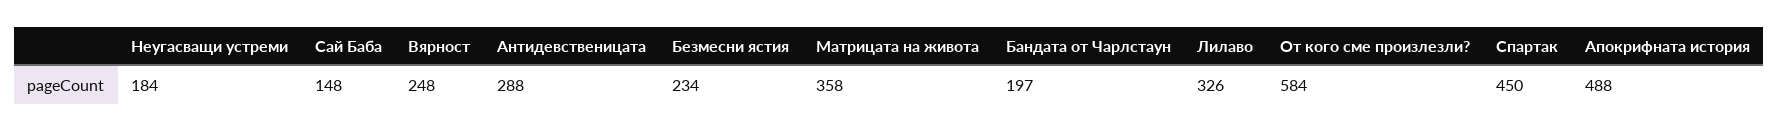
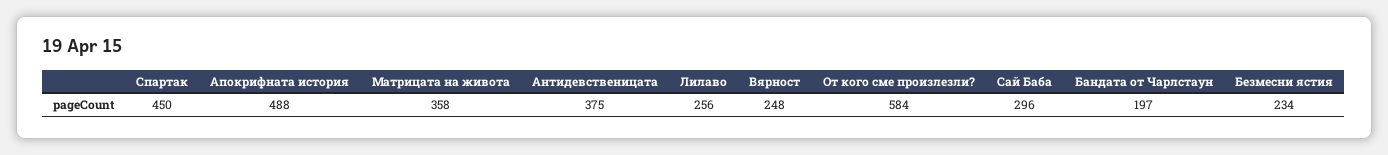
  {
-   "Неугасващи устреми": 184,
-   "Сай Баба": 148,
+   "Сай Баба": 296,
    "Вярност": 248,
-   "Антидевственицата": 288,
+   "Антидевственицата": 375,
    "Безмесни ястия": 234,
    "Матрицата на живота": 358,
    "Бандата от Чарлстаун": 197,
-   "Лилаво": 326,
+   "Лилаво": 256,
    "От кого сме произлезли?": 584,
    "Спартак": 450,
    "Апокрифната история": 488
  }

